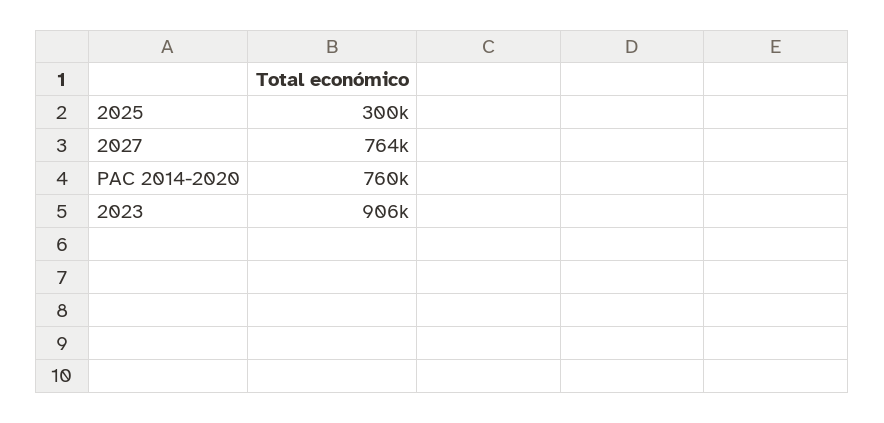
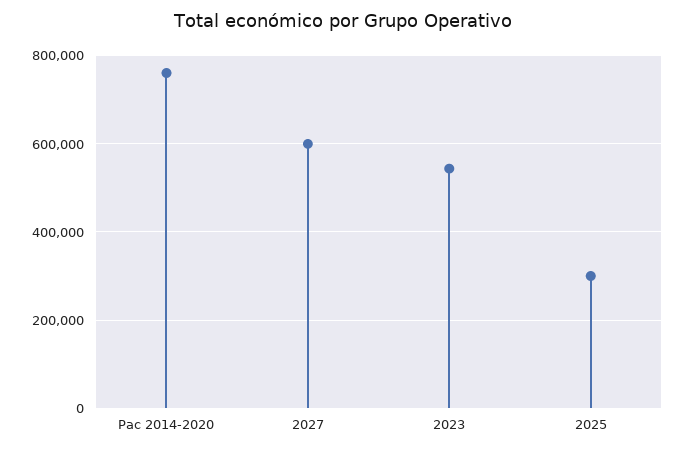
  {
    "2025": 300000,
-   "2027": 764000,
+   "2027": 600000,
    "PAC 2014-2020": 760000,
-   "2023": 906000
+   "2023": 540000
  }

